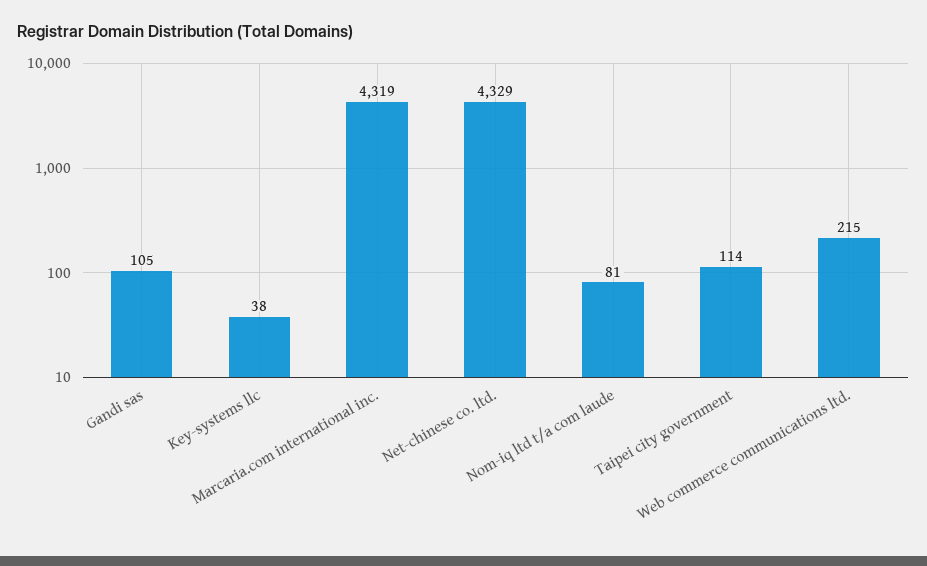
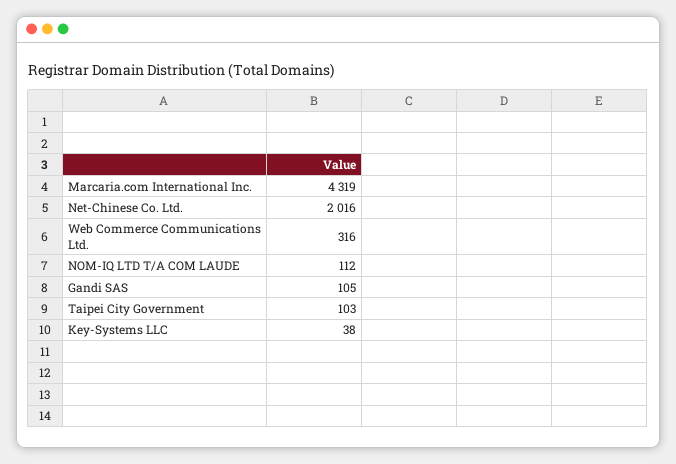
  {
    "Gandi sas": 105,
    "Key-systems llc": 38,
    "Marcaria.com international inc.": 4319,
-   "Net-chinese co. ltd.": 4329,
+   "Net-chinese co. ltd.": 2016,
-   "Nom-iq ltd t/a com laude": 81,
+   "Nom-iq ltd t/a com laude": 112,
-   "Taipei city government": 114,
+   "Taipei city government": 103,
-   "Web commerce communications ltd.": 215
+   "Web commerce communications ltd.": 316
  }

